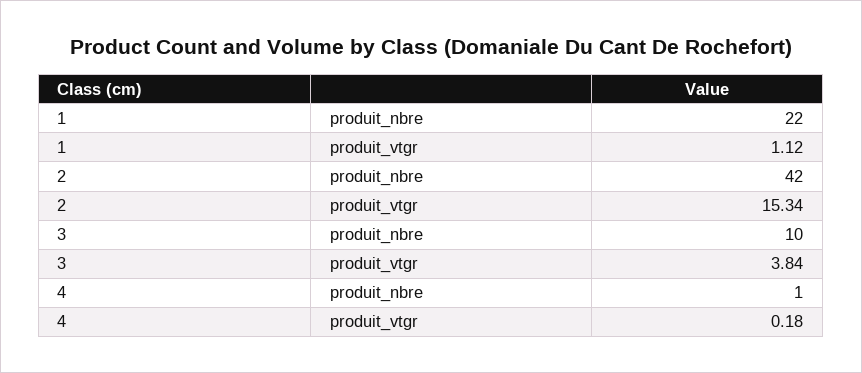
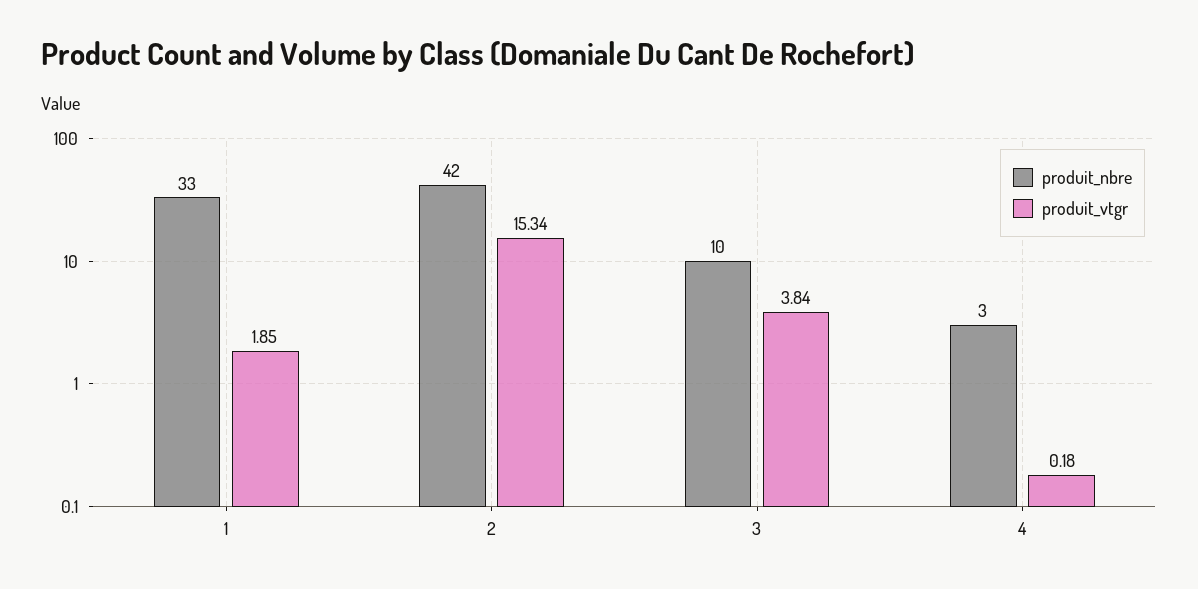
  {
    "produit_nbre": {
-     "1": 22,
+     "1": 33,
      "2": 42,
      "3": 10,
-     "4": 1
+     "4": 3
    },
    "produit_vtgr": {
-     "1": 1.12,
+     "1": 1.85,
      "2": 15.34,
      "3": 3.84,
      "4": 0.18
    }
  }

